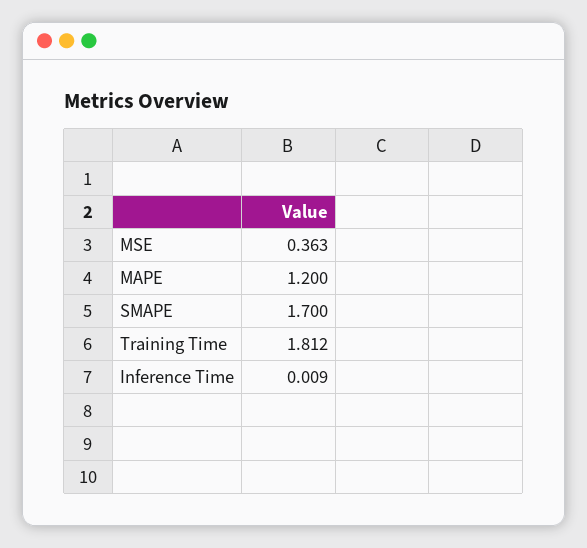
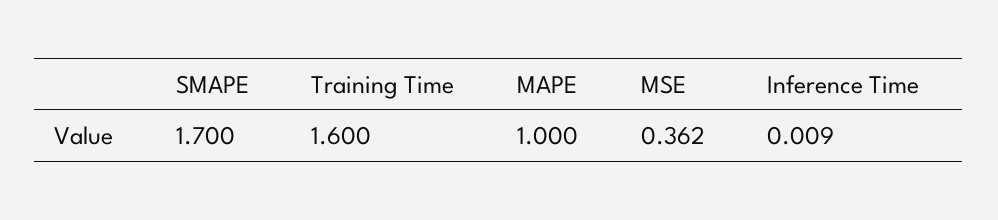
  {
-   "MSE": 0.363,
+   "MSE": 0.362,
-   "MAPE": 1.2,
+   "MAPE": 1,
    "SMAPE": 1.7,
-   "Training Time": 1.812,
+   "Training Time": 1.6,
    "Inference Time": 0.009
  }

